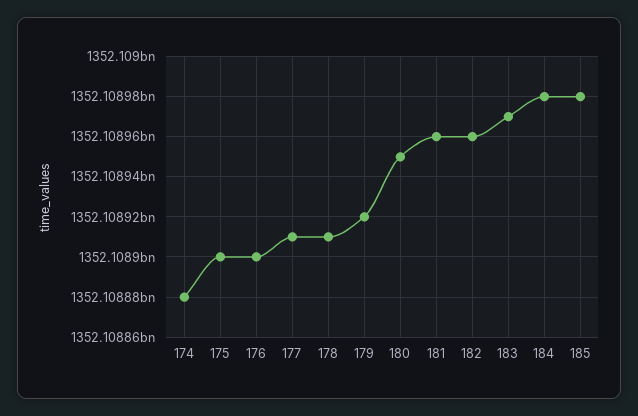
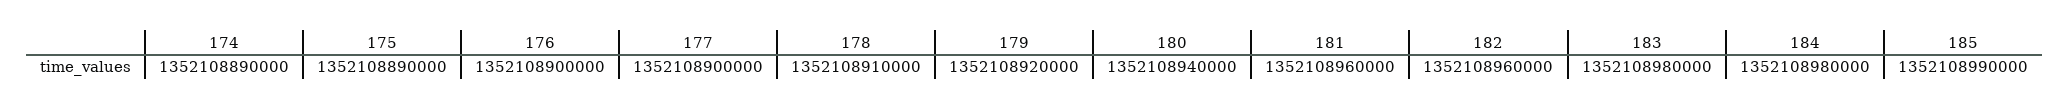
  {
-   "174": 1352108880000,
+   "174": 1352108890000,
-   "175": 1352108900000,
+   "175": 1352108890000,
    "176": 1352108900000,
-   "177": 1352108910000,
+   "177": 1352108900000,
    "178": 1352108910000,
    "179": 1352108920000,
-   "180": 1352108950000,
+   "180": 1352108940000,
    "181": 1352108960000,
    "182": 1352108960000,
-   "183": 1352108970000,
+   "183": 1352108980000,
    "184": 1352108980000,
-   "185": 1352108980000
+   "185": 1352108990000
  }

